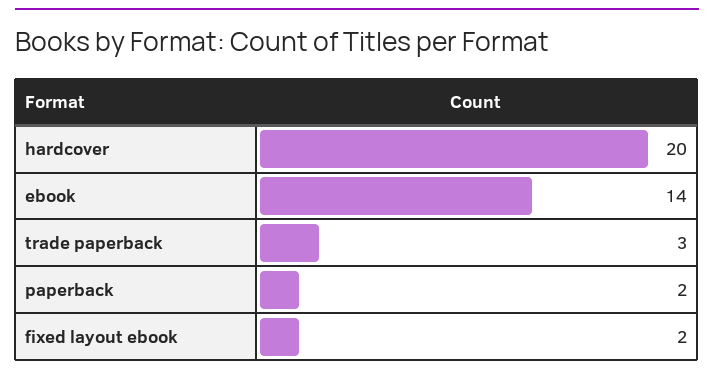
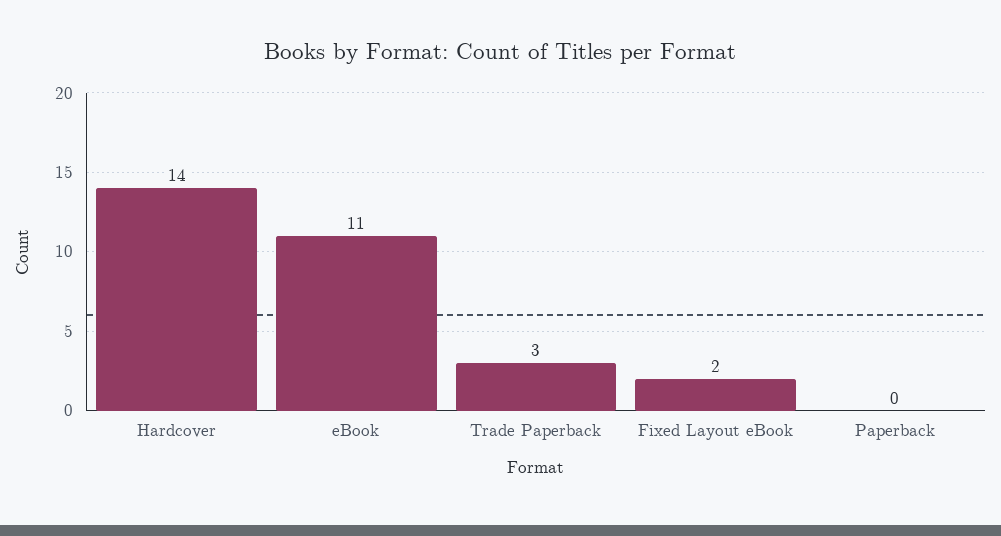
  {
-   "hardcover": 20,
+   "hardcover": 14,
-   "ebook": 14,
+   "ebook": 11,
    "trade paperback": 3,
-   "paperback": 2,
+   "paperback": 0,
    "fixed layout ebook": 2
  }

